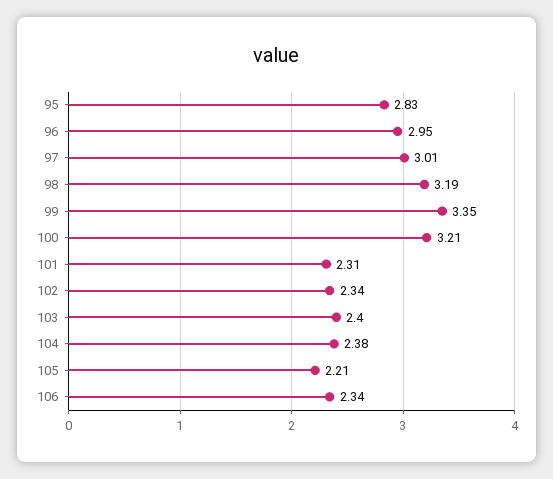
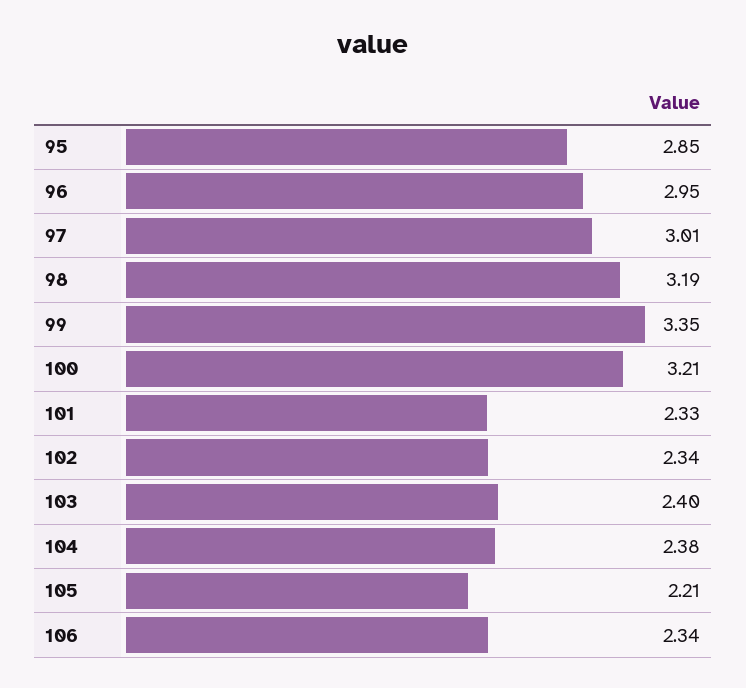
  {
-   "95": 2.83,
+   "95": 2.85,
    "96": 2.95,
    "97": 3.01,
    "98": 3.19,
    "99": 3.35,
    "100": 3.21,
-   "101": 2.31,
+   "101": 2.33,
    "102": 2.34,
    "103": 2.4,
    "104": 2.38,
    "105": 2.21,
    "106": 2.34
  }

